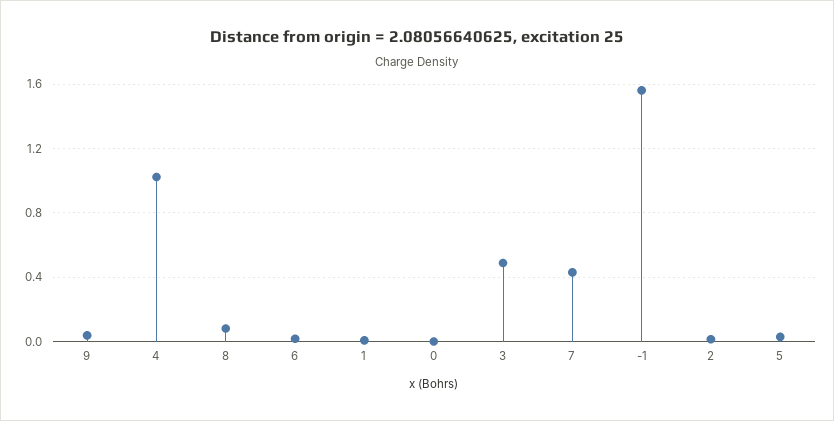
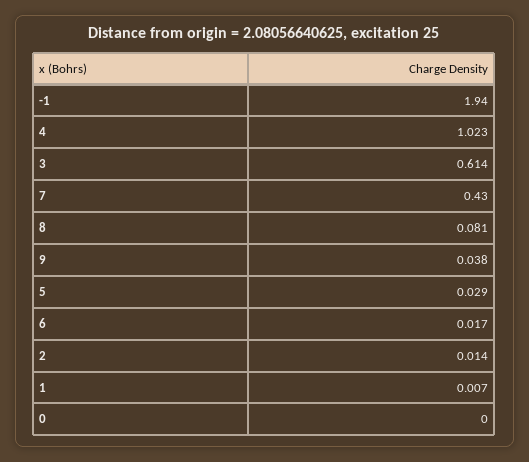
  {
    "9": 0.038,
    "4": 1.023,
    "8": 0.081,
    "6": 0.017,
    "1": 0.007,
    "0": 0,
-   "3": 0.5,
+   "3": 0.614,
    "7": 0.43,
-   "-1": 1.55,
+   "-1": 1.94,
    "2": 0.014,
    "5": 0.029
  }

